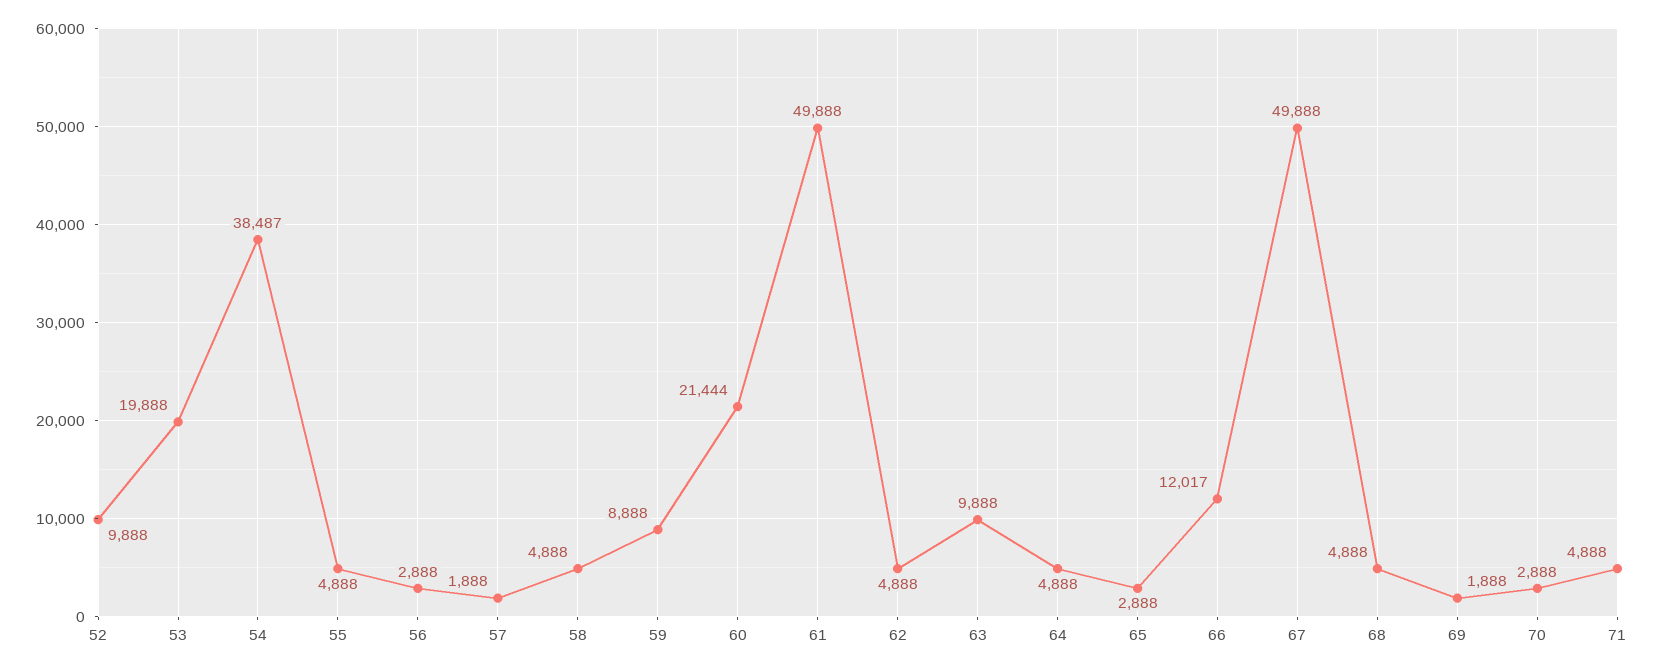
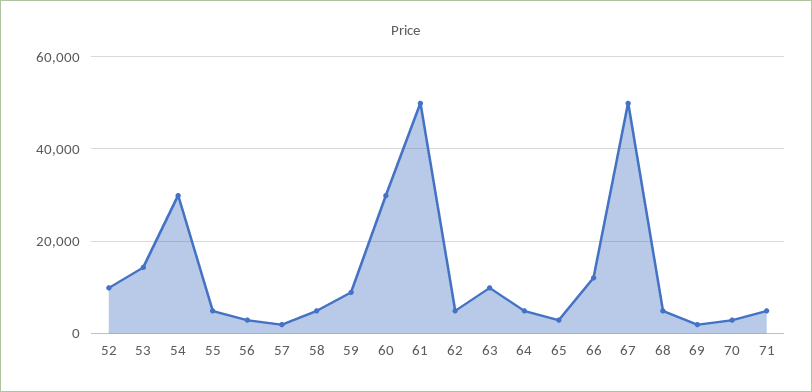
  {
    "52": 9888,
-   "53": 19888,
+   "53": 14000,
-   "54": 38487,
+   "54": 30000,
    "55": 4888,
    "56": 2888,
    "57": 1888,
    "58": 4888,
    "59": 8888,
-   "60": 21444,
+   "60": 30000,
    "61": 49888,
    "62": 4888,
    "63": 9888,
    "64": 4888,
    "65": 2888,
    "66": 12017,
    "67": 49888,
    "68": 4888,
    "69": 1888,
    "70": 2888,
    "71": 4888
  }

